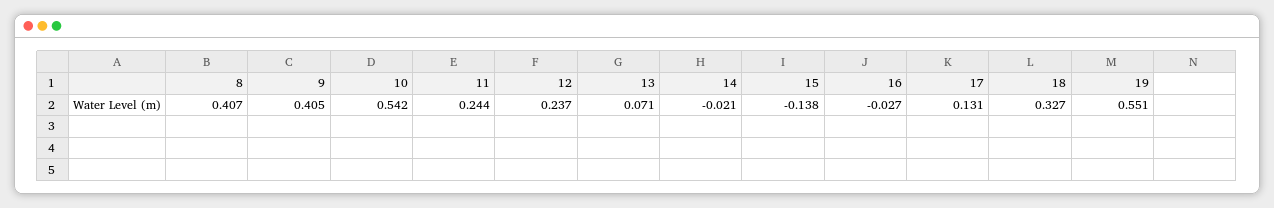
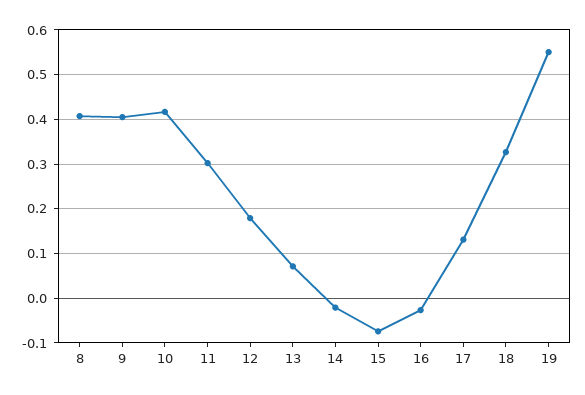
  {
    "8": 0.407,
    "9": 0.405,
-   "10": 0.542,
+   "10": 0.42,
-   "11": 0.244,
+   "11": 0.3,
-   "12": 0.237,
+   "12": 0.18,
    "13": 0.071,
    "14": -0.021,
-   "15": -0.138,
+   "15": -0.08,
    "16": -0.027,
    "17": 0.131,
    "18": 0.327,
    "19": 0.551
  }

